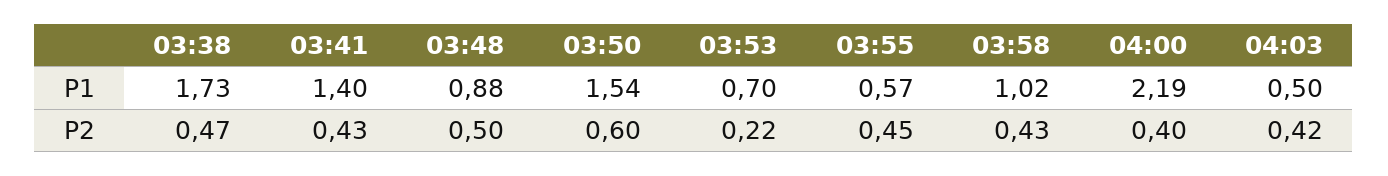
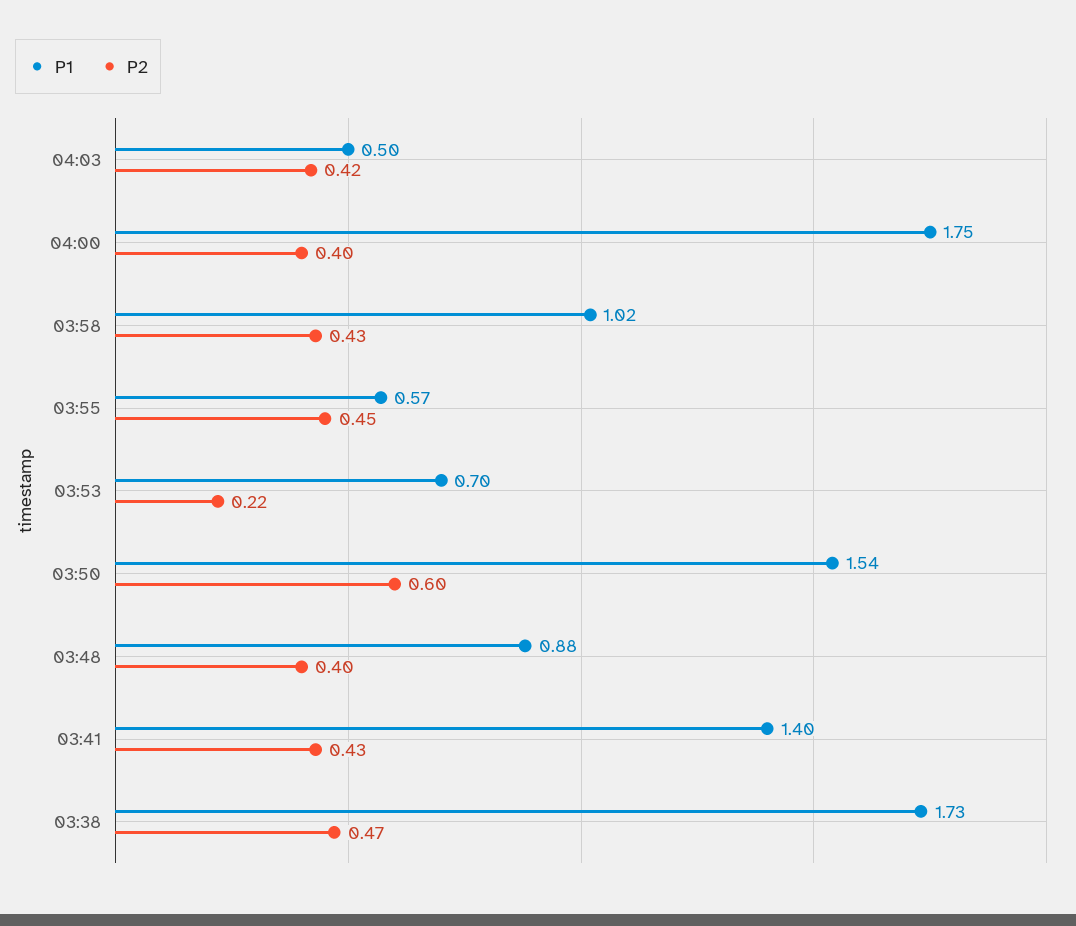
  {
    "P1": {
      "03:38": 1.73,
      "03:41": 1.4,
      "03:48": 0.88,
      "03:50": 1.54,
      "03:53": 0.7,
      "03:55": 0.57,
      "03:58": 1.02,
-     "04:00": 2.19,
+     "04:00": 1.75,
      "04:03": 0.5
    },
    "P2": {
      "03:38": 0.47,
      "03:41": 0.43,
-     "03:48": 0.5,
+     "03:48": 0.4,
      "03:50": 0.6,
      "03:53": 0.22,
      "03:55": 0.45,
      "03:58": 0.43,
      "04:00": 0.4,
      "04:03": 0.42
    }
  }

